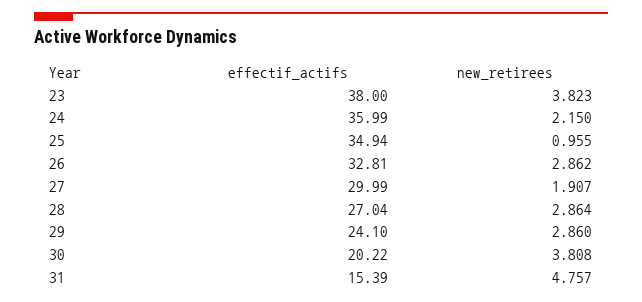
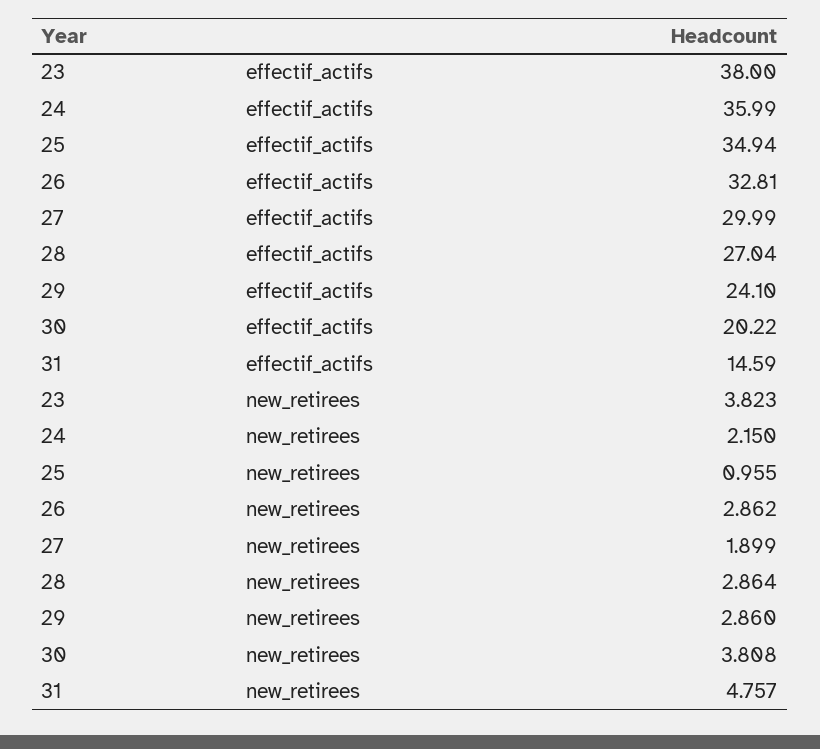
  {
    "effectif_actifs": {
      "23": 38,
      "24": 35.99,
      "25": 34.94,
      "26": 32.81,
      "27": 29.99,
      "28": 27.04,
      "29": 24.1,
      "30": 20.22,
-     "31": 15.39
+     "31": 14.59
    },
    "new_retirees": {
      "23": 3.823,
      "24": 2.15,
      "25": 0.955,
      "26": 2.862,
-     "27": 1.907,
+     "27": 1.899,
      "28": 2.864,
      "29": 2.86,
      "30": 3.808,
      "31": 4.757
    }
  }

